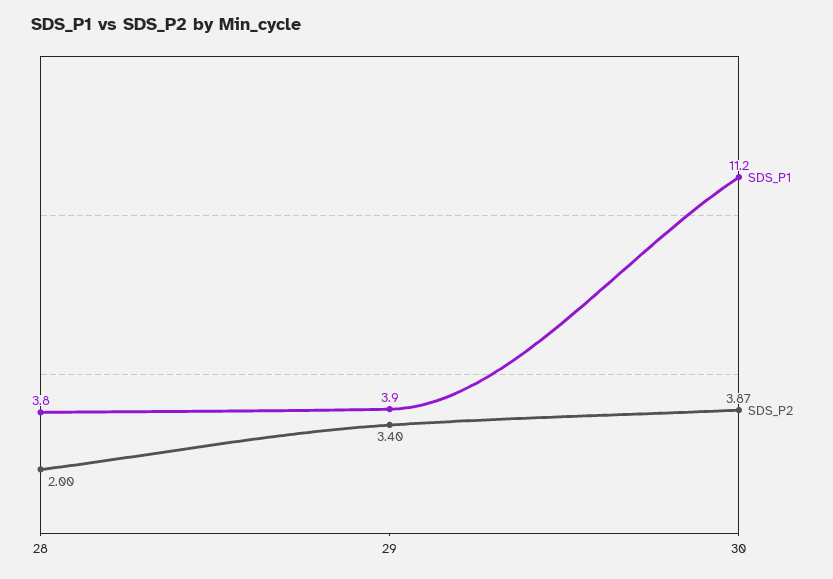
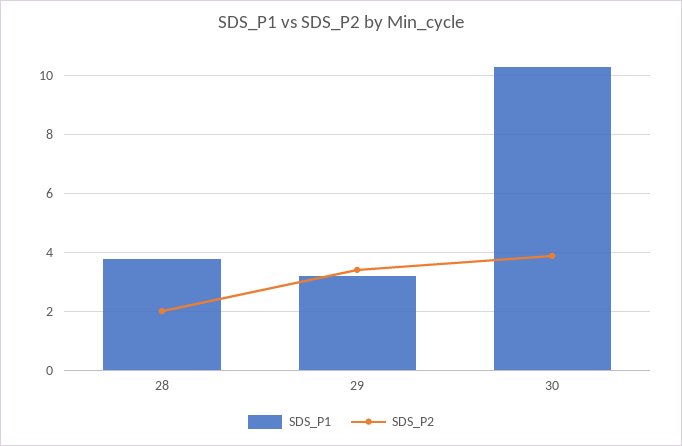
  {
    "SDS_P1": {
      "28": 3.8,
-     "29": 3.9,
+     "29": 3.25,
-     "30": 11.2
+     "30": 10.25
    },
    "SDS_P2": {
      "28": 2,
      "29": 3.4,
      "30": 3.87
    }
  }

